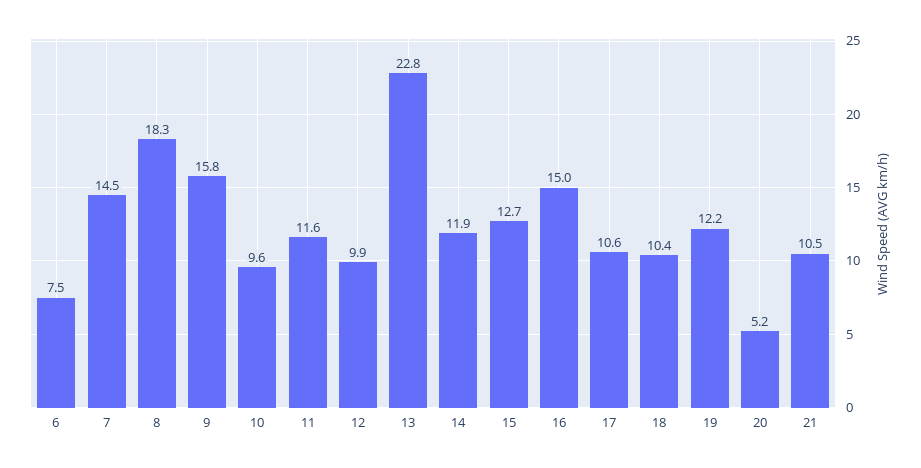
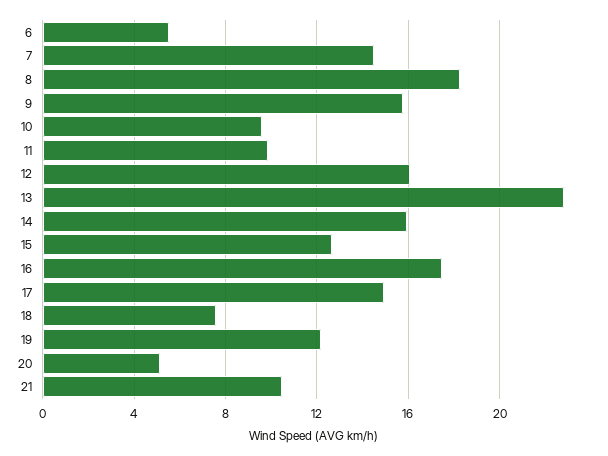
  {
-   "6": 7.5,
+   "6": 5.5,
    "7": 14.5,
    "8": 18.3,
    "9": 15.8,
    "10": 9.6,
-   "11": 11.6,
+   "11": 10,
-   "12": 9.9,
+   "12": 16,
    "13": 22.8,
-   "14": 11.9,
+   "14": 16,
    "15": 12.7,
-   "16": 15,
+   "16": 17.5,
-   "17": 10.6,
+   "17": 15,
-   "18": 10.4,
+   "18": 7.5,
    "19": 12.2,
    "20": 5.2,
    "21": 10.5
  }

